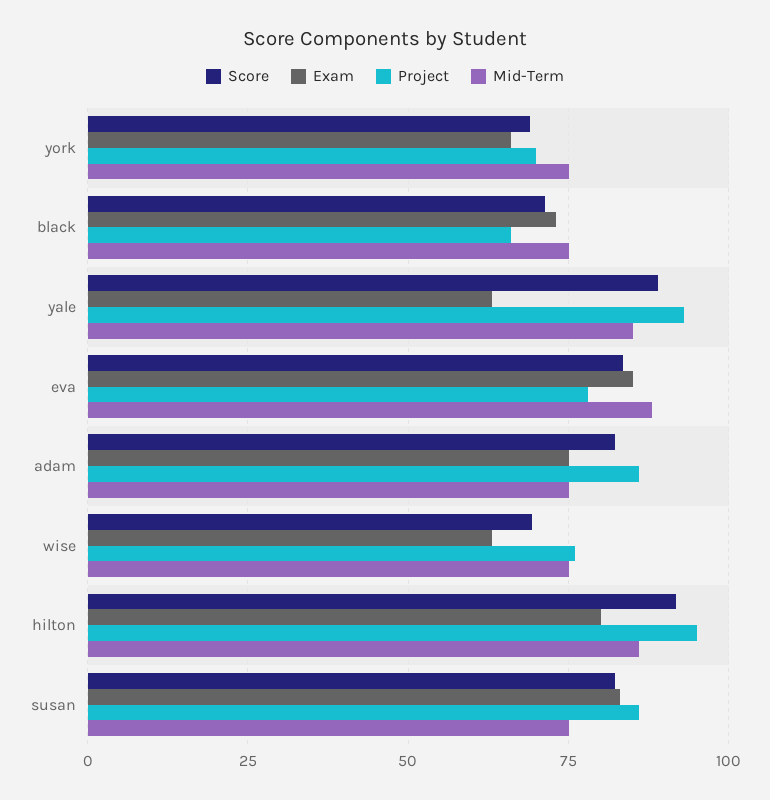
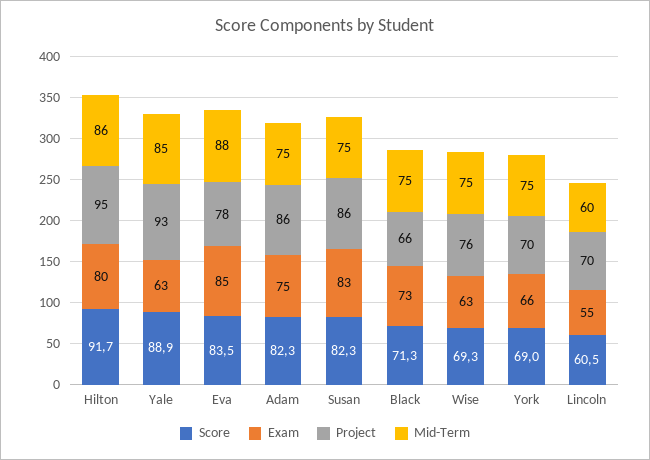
  {
    "Score": {
      "york": 69,
      "black": 71.3,
      "yale": 88.9,
      "eva": 83.5,
      "adam": 82.3,
      "wise": 69.3,
      "hilton": 91.7,
-     "susan": 82.3
+     "susan": 82.3,
+     "Lincoln": 60.5
    },
    "Exam": {
      "york": 66,
      "black": 73,
      "yale": 63,
      "eva": 85,
      "adam": 75,
      "wise": 63,
      "hilton": 80,
-     "susan": 83
+     "susan": 83,
+     "Lincoln": 55
    },
    "Project": {
      "york": 70,
      "black": 66,
      "yale": 93,
      "eva": 78,
      "adam": 86,
      "wise": 76,
      "hilton": 95,
-     "susan": 86
+     "susan": 86,
+     "Lincoln": 70
    },
    "Mid-Term": {
      "york": 75,
      "black": 75,
      "yale": 85,
      "eva": 88,
      "adam": 75,
      "wise": 75,
      "hilton": 86,
-     "susan": 75
+     "susan": 75,
+     "Lincoln": 60
    }
  }

